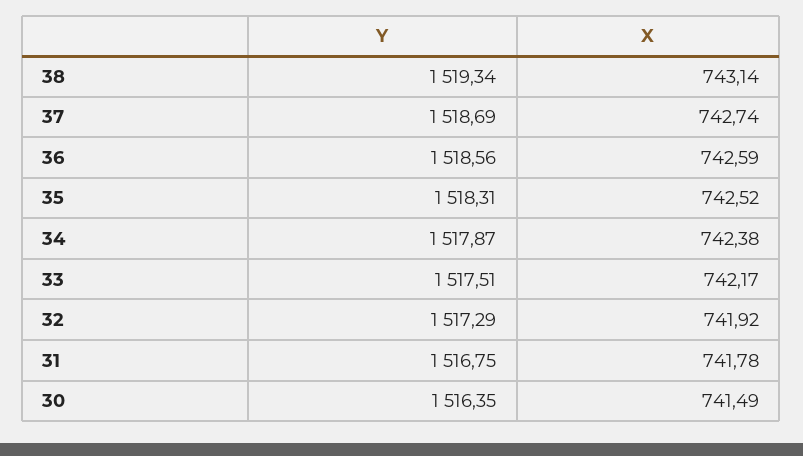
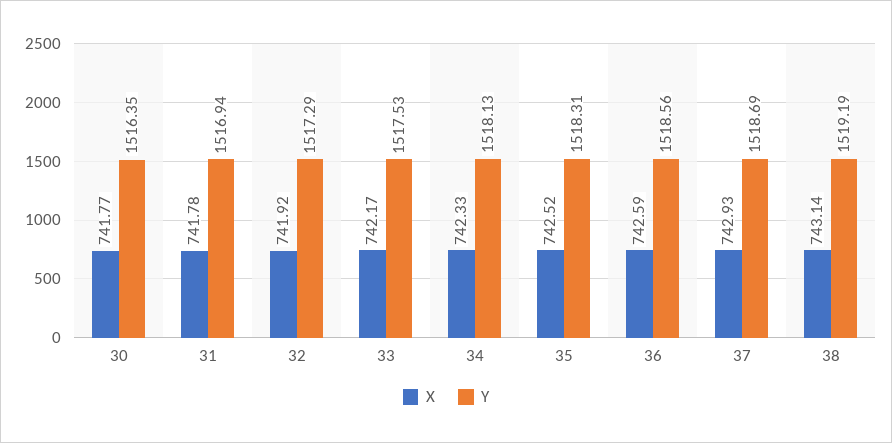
  {
    "Y": {
-     "38": 1519.34,
+     "38": 1519.19,
      "37": 1518.69,
      "36": 1518.56,
      "35": 1518.31,
-     "34": 1517.87,
+     "34": 1518.13,
-     "33": 1517.51,
+     "33": 1517.53,
      "32": 1517.29,
-     "31": 1516.75,
+     "31": 1516.94,
      "30": 1516.35
    },
    "X": {
      "38": 743.14,
-     "37": 742.74,
+     "37": 742.93,
      "36": 742.59,
      "35": 742.52,
-     "34": 742.38,
+     "34": 742.33,
      "33": 742.17,
      "32": 741.92,
      "31": 741.78,
-     "30": 741.49
+     "30": 741.77
    }
  }

